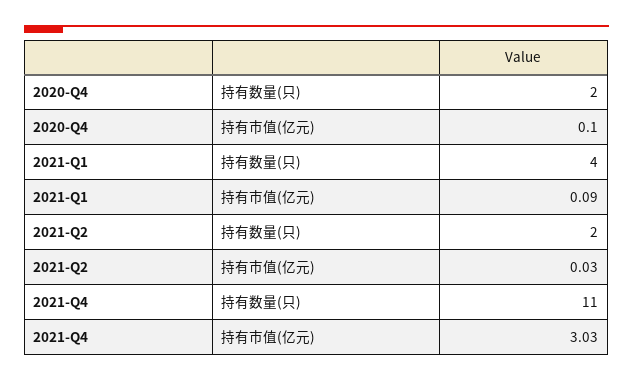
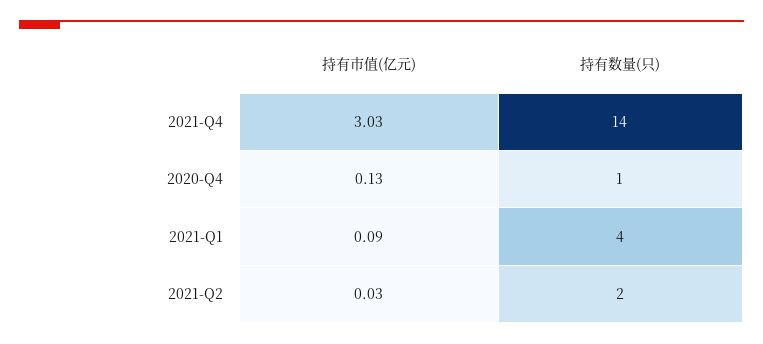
  {
    "2020-Q4": {
-     "持有数量(只)": 2,
+     "持有数量(只)": 1,
-     "持有市值(亿元)": 0.1
+     "持有市值(亿元)": 0.13
    },
    "2021-Q1": {
      "持有数量(只)": 4,
      "持有市值(亿元)": 0.09
    },
    "2021-Q2": {
      "持有数量(只)": 2,
      "持有市值(亿元)": 0.03
    },
    "2021-Q4": {
-     "持有数量(只)": 11,
+     "持有数量(只)": 14,
      "持有市值(亿元)": 3.03
    }
  }

